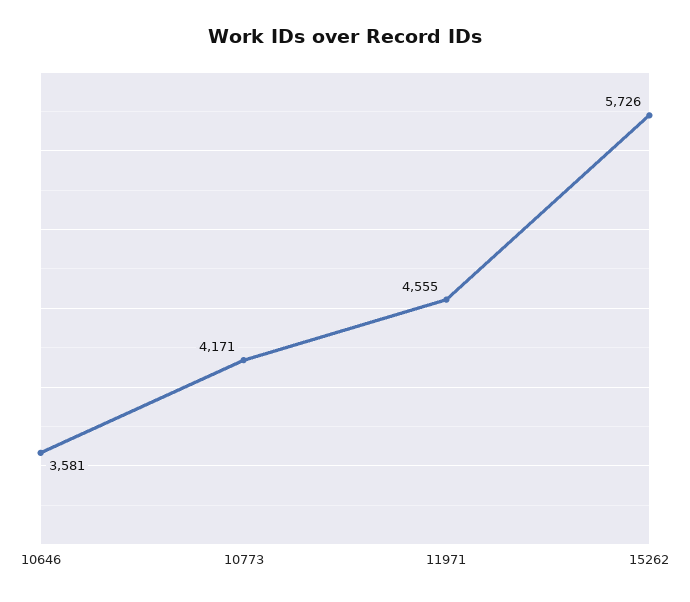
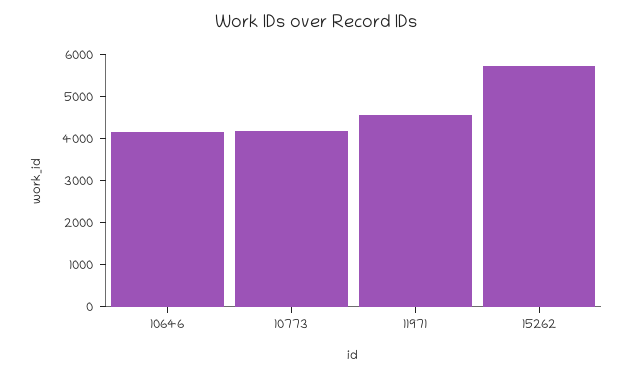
  {
-   "10646": 3581,
+   "10646": 4200,
    "10773": 4171,
    "11971": 4555,
    "15262": 5726
  }

